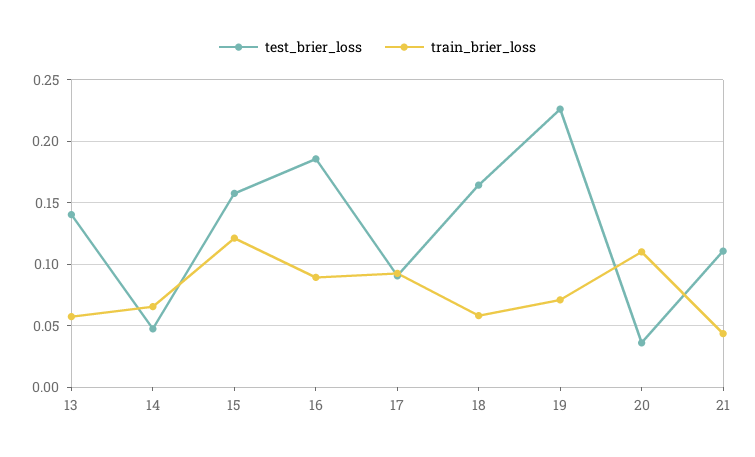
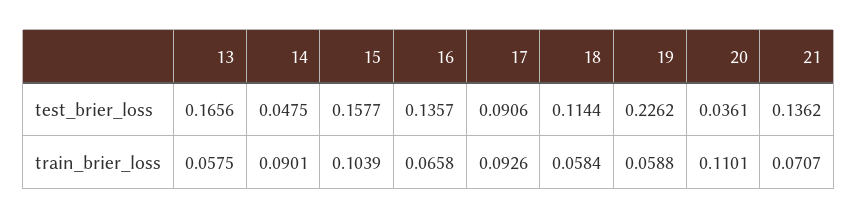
  {
    "test_brier_loss": {
-     "13": 0.14,
+     "13": 0.1656,
      "14": 0.0475,
      "15": 0.1577,
-     "16": 0.185,
+     "16": 0.1357,
      "17": 0.0906,
-     "18": 0.165,
+     "18": 0.1144,
      "19": 0.2262,
      "20": 0.0361,
-     "21": 0.11
+     "21": 0.1362
    },
    "train_brier_loss": {
      "13": 0.0575,
-     "14": 0.065,
+     "14": 0.0901,
-     "15": 0.12,
+     "15": 0.1039,
-     "16": 0.09,
+     "16": 0.0658,
      "17": 0.0926,
      "18": 0.0584,
-     "19": 0.07,
+     "19": 0.0588,
      "20": 0.1101,
-     "21": 0.045
+     "21": 0.0707
    }
  }

